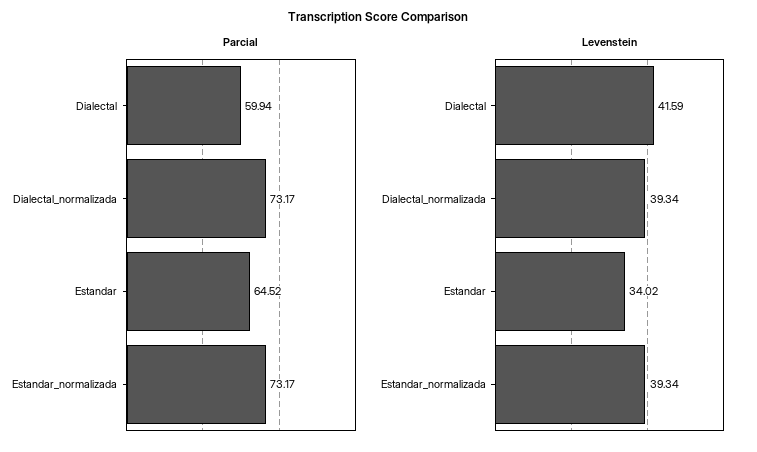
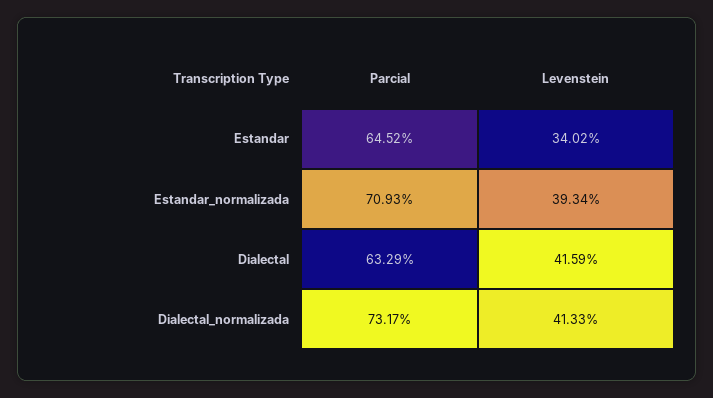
  {
    "Parcial": {
-     "Dialectal": 59.94,
+     "Dialectal": 63.29,
      "Dialectal_normalizada": 73.17,
      "Estandar": 64.52,
-     "Estandar_normalizada": 73.17
+     "Estandar_normalizada": 70.93
    },
    "Levenstein": {
      "Dialectal": 41.59,
-     "Dialectal_normalizada": 39.34,
+     "Dialectal_normalizada": 41.33,
      "Estandar": 34.02,
      "Estandar_normalizada": 39.34
    }
  }

